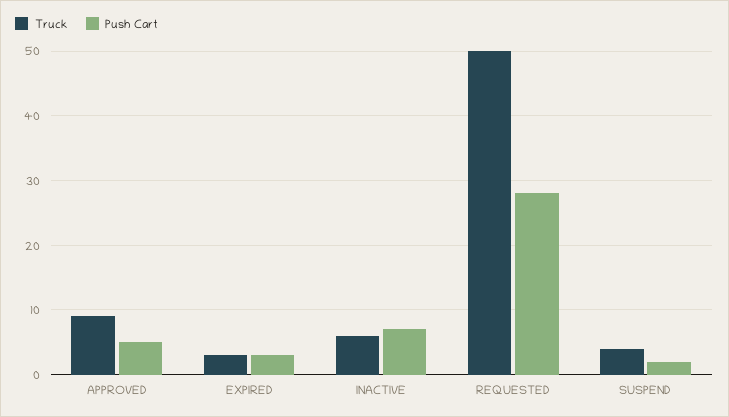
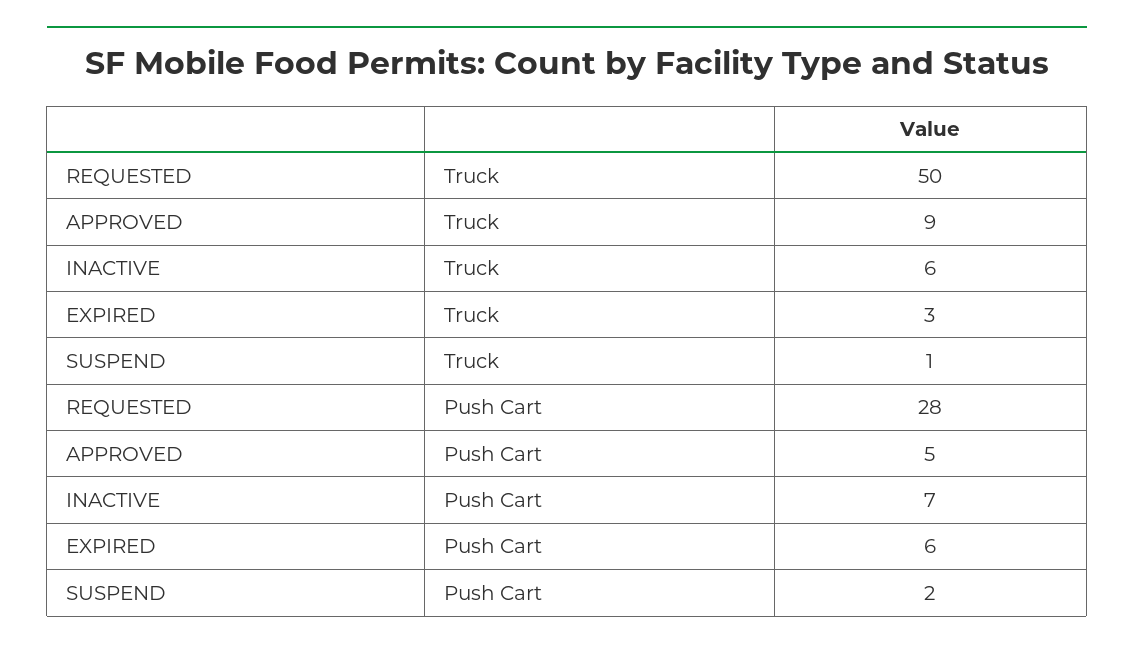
  {
    "Truck": {
      "APPROVED": 9,
      "EXPIRED": 3,
      "INACTIVE": 6,
      "REQUESTED": 50,
-     "SUSPEND": 4
+     "SUSPEND": 1
    },
    "Push Cart": {
      "APPROVED": 5,
-     "EXPIRED": 3,
+     "EXPIRED": 6,
      "INACTIVE": 7,
      "REQUESTED": 28,
      "SUSPEND": 2
    }
  }

